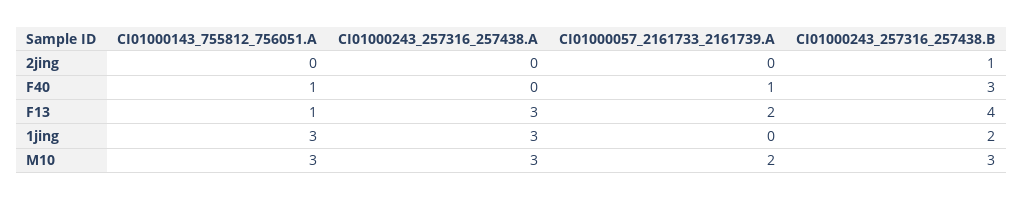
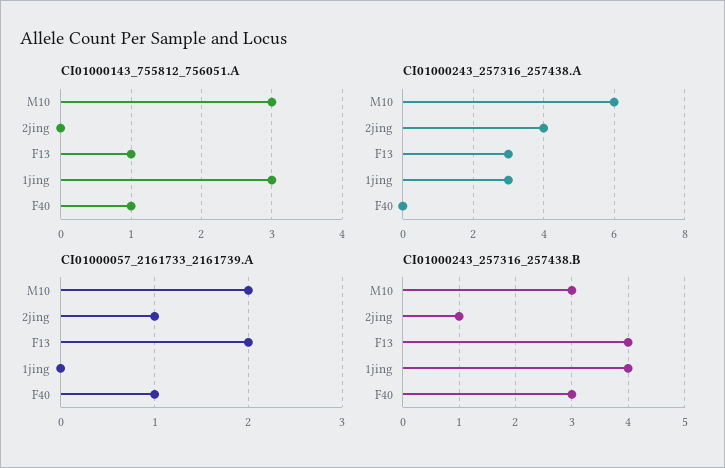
  {
    "CI01000143_755812_756051.A": {
      "2jing": 0,
      "F40": 1,
      "F13": 1,
      "1jing": 3,
      "M10": 3
    },
    "CI01000243_257316_257438.A": {
-     "2jing": 0,
+     "2jing": 4,
      "F40": 0,
      "F13": 3,
      "1jing": 3,
-     "M10": 3
+     "M10": 6
    },
    "CI01000057_2161733_2161739.A": {
-     "2jing": 0,
+     "2jing": 1,
      "F40": 1,
      "F13": 2,
      "1jing": 0,
      "M10": 2
    },
    "CI01000243_257316_257438.B": {
      "2jing": 1,
      "F40": 3,
      "F13": 4,
-     "1jing": 2,
+     "1jing": 4,
      "M10": 3
    }
  }

